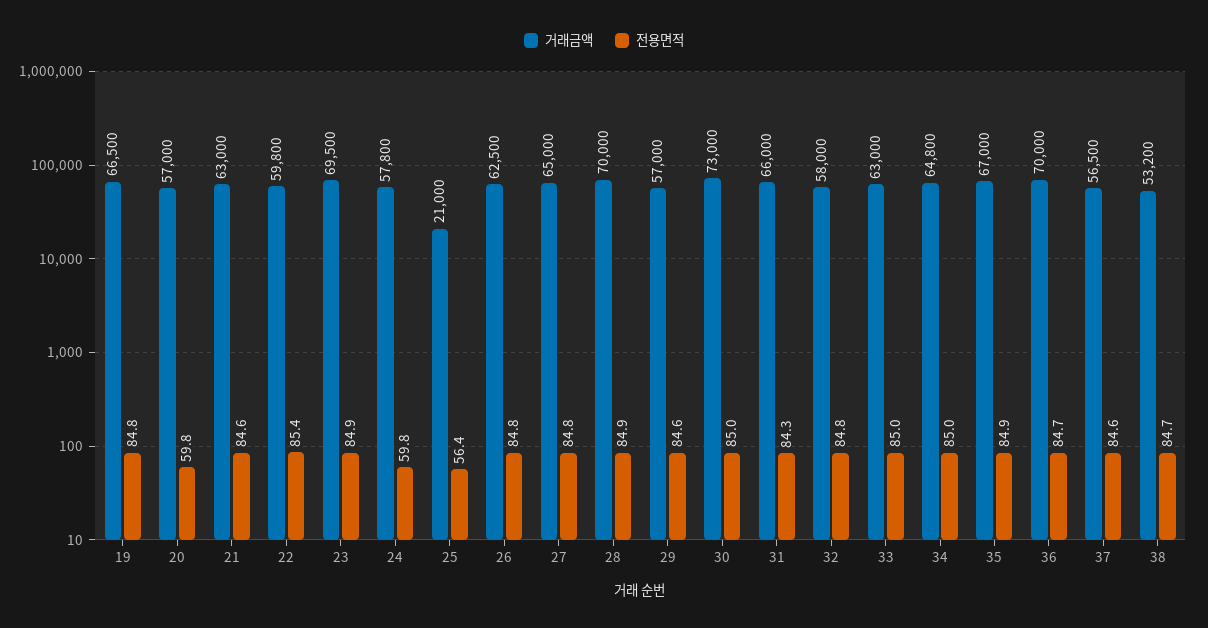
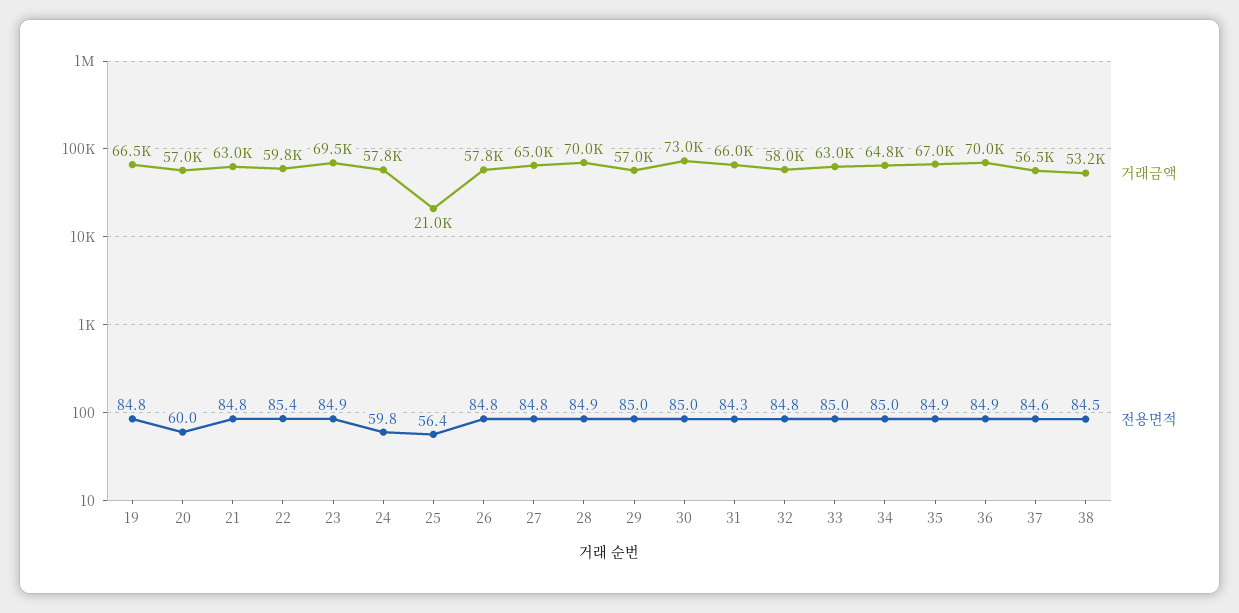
  {
    "거래금액": {
      "19": 66500,
      "20": 57000,
      "21": 63000,
      "22": 59800,
      "23": 69500,
      "24": 57800,
      "25": 21000,
-     "26": 62500,
+     "26": 57800,
      "27": 65000,
      "28": 70000,
      "29": 57000,
      "30": 73000,
      "31": 66000,
      "32": 58000,
      "33": 63000,
      "34": 64800,
      "35": 67000,
      "36": 70000,
      "37": 56500,
      "38": 53200
    },
    "전용면적": {
      "19": 84.8,
-     "20": 59.8,
+     "20": 60,
-     "21": 84.6,
+     "21": 84.8,
      "22": 85.4,
      "23": 84.9,
      "24": 59.8,
      "25": 56.4,
      "26": 84.8,
      "27": 84.8,
      "28": 84.9,
-     "29": 84.6,
+     "29": 85,
      "30": 85,
      "31": 84.3,
      "32": 84.8,
      "33": 85,
      "34": 85,
      "35": 84.9,
-     "36": 84.7,
+     "36": 84.9,
      "37": 84.6,
-     "38": 84.7
+     "38": 84.5
    }
  }

